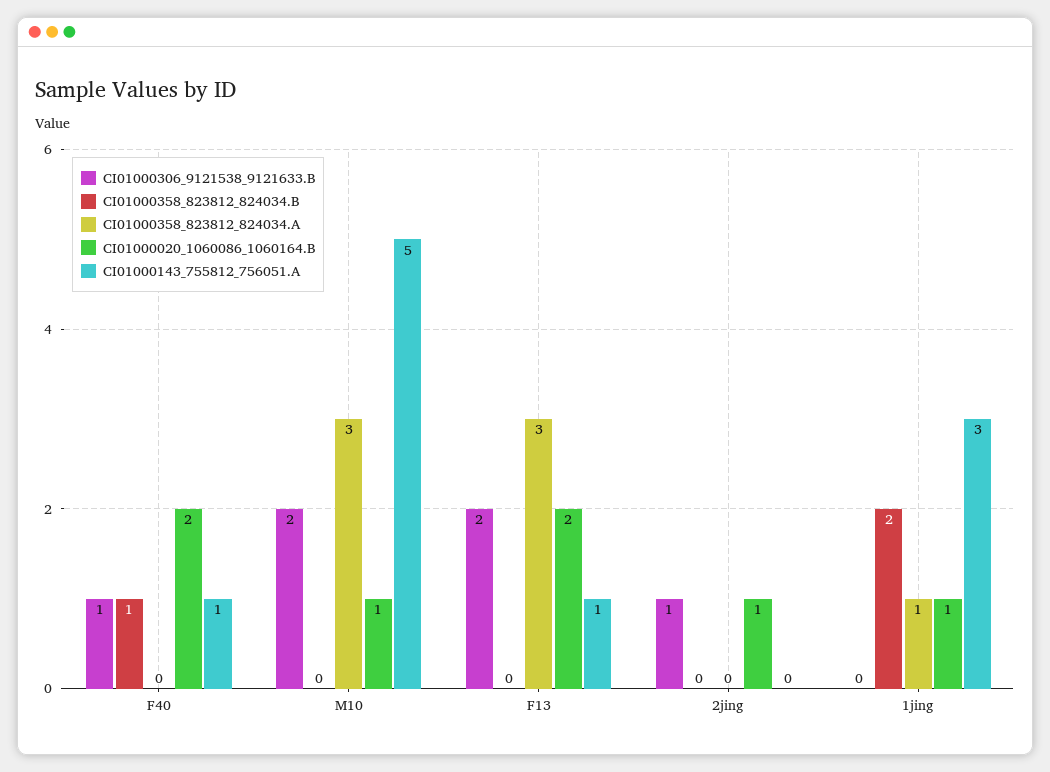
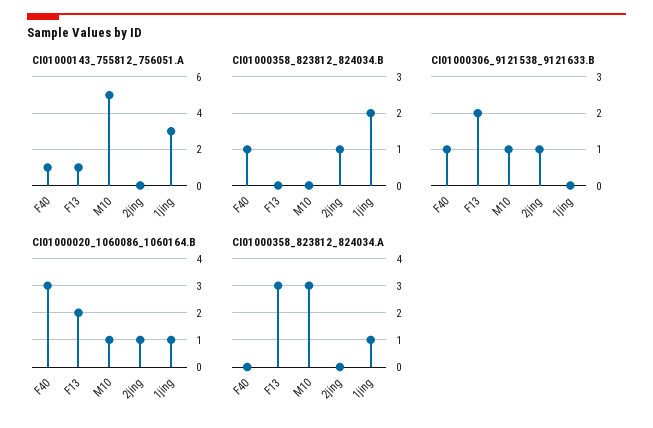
  {
    "CI01000306_9121538_9121633.B": {
      "F40": 1,
-     "M10": 2,
+     "M10": 1,
      "F13": 2,
      "2jing": 1,
      "1jing": 0
    },
    "CI01000358_823812_824034.B": {
      "F40": 1,
      "M10": 0,
      "F13": 0,
-     "2jing": 0,
+     "2jing": 1,
      "1jing": 2
    },
    "CI01000358_823812_824034.A": {
      "F40": 0,
      "M10": 3,
      "F13": 3,
      "2jing": 0,
      "1jing": 1
    },
    "CI01000020_1060086_1060164.B": {
-     "F40": 2,
+     "F40": 3,
      "M10": 1,
      "F13": 2,
      "2jing": 1,
      "1jing": 1
    },
    "CI01000143_755812_756051.A": {
      "F40": 1,
      "M10": 5,
      "F13": 1,
      "2jing": 0,
      "1jing": 3
    }
  }

